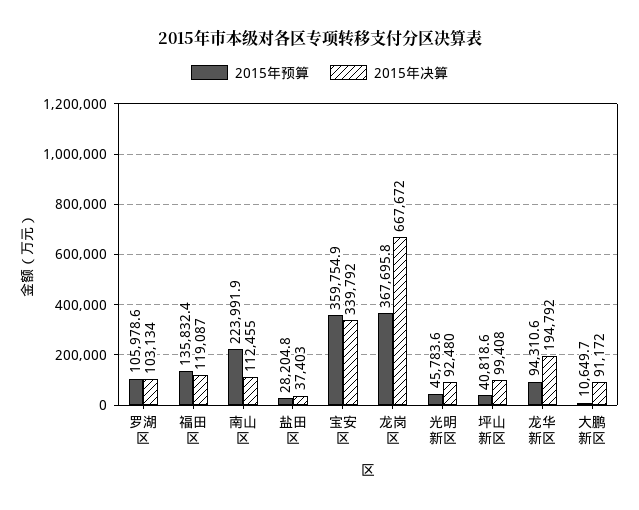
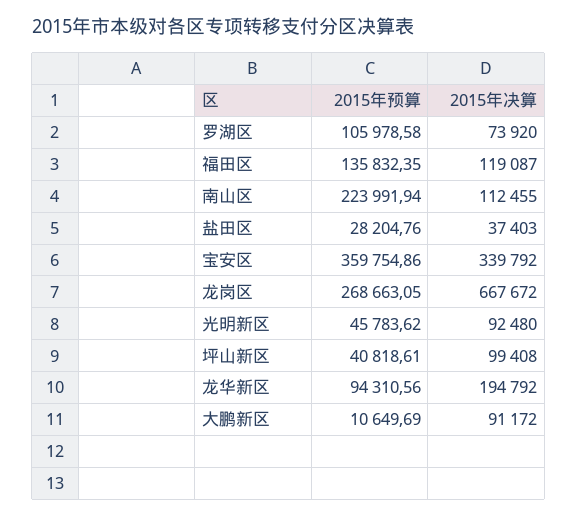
  {
    "2015年预算": {
      "罗湖区": 105978.58,
      "福田区": 135832.35,
      "南山区": 223991.94,
      "盐田区": 28204.76,
      "宝安区": 359754.86,
-     "龙岗区": 367695.8,
+     "龙岗区": 268663.05,
      "光明新区": 45783.62,
      "坪山新区": 40818.61,
      "龙华新区": 94310.56,
      "大鹏新区": 10649.69
    },
    "2015年决算": {
-     "罗湖区": 103134,
+     "罗湖区": 73920,
      "福田区": 119087,
      "南山区": 112455,
      "盐田区": 37403,
      "宝安区": 339792,
      "龙岗区": 667672,
      "光明新区": 92480,
      "坪山新区": 99408,
      "龙华新区": 194792,
      "大鹏新区": 91172
    }
  }

